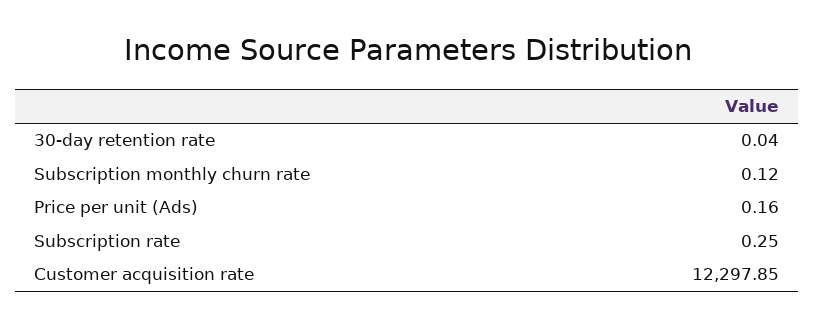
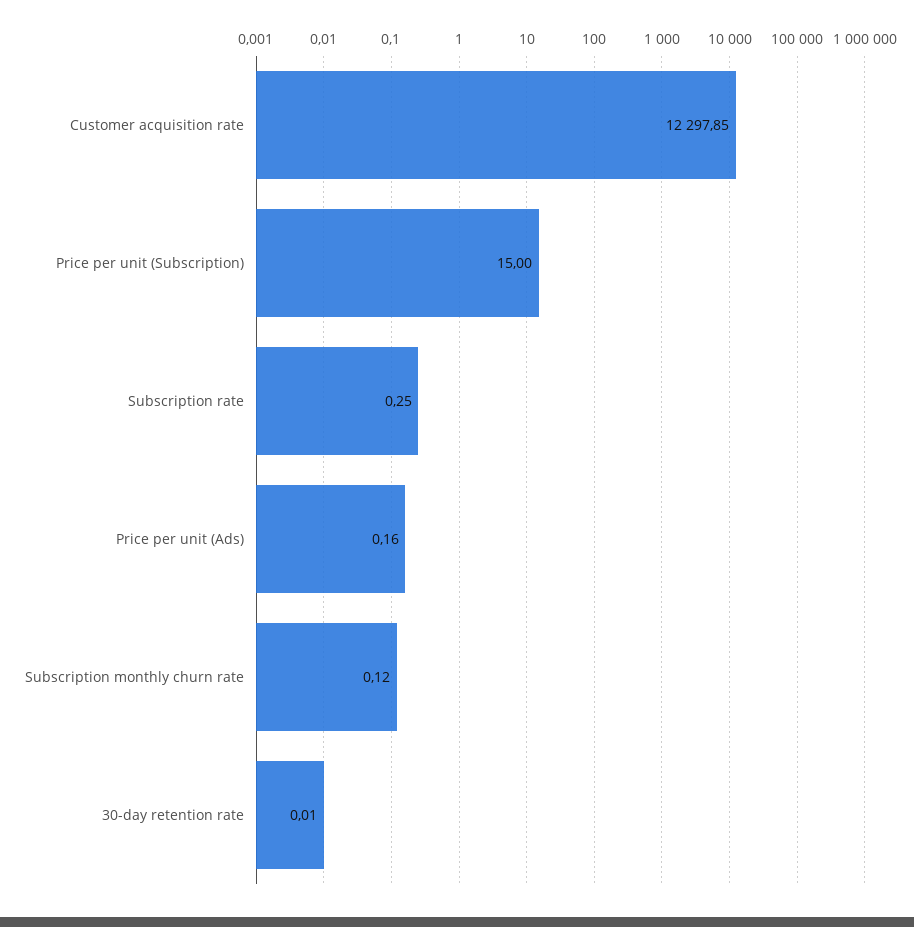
  {
-   "30-day retention rate": 0.04,
+   "30-day retention rate": 0.01,
    "Subscription monthly churn rate": 0.12,
    "Price per unit (Ads)": 0.16,
    "Subscription rate": 0.25,
-   "Customer acquisition rate": 12297.85
+   "Customer acquisition rate": 12297.85,
+   "Price per unit (Subscription)": 15
  }

